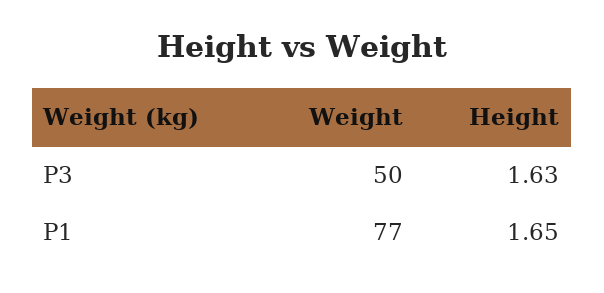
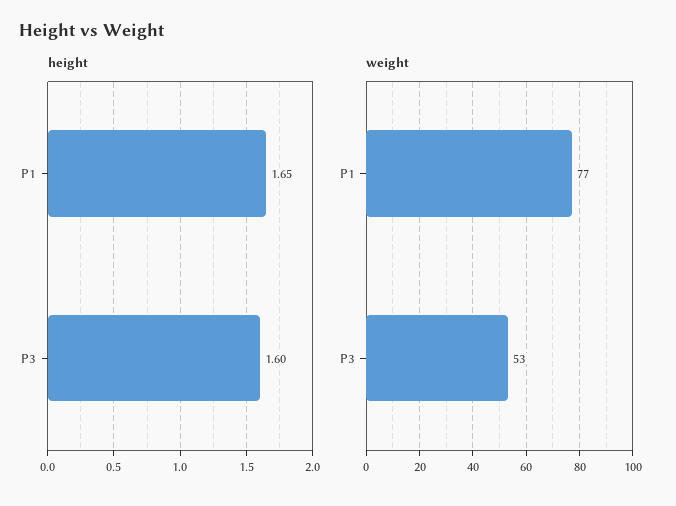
  {
    "Weight": {
-     "P3": 50,
+     "P3": 53,
      "P1": 77
    },
    "Height": {
-     "P3": 1.63,
+     "P3": 1.6,
      "P1": 1.65
    }
  }

